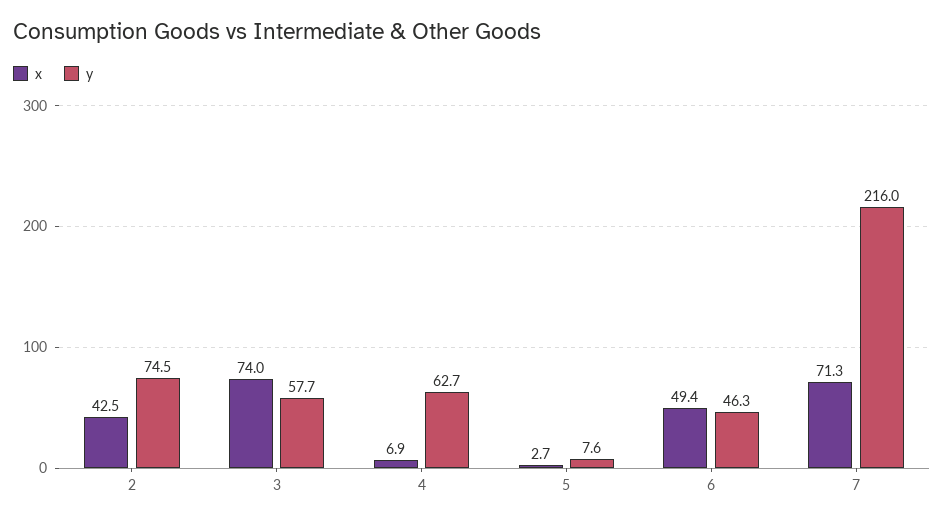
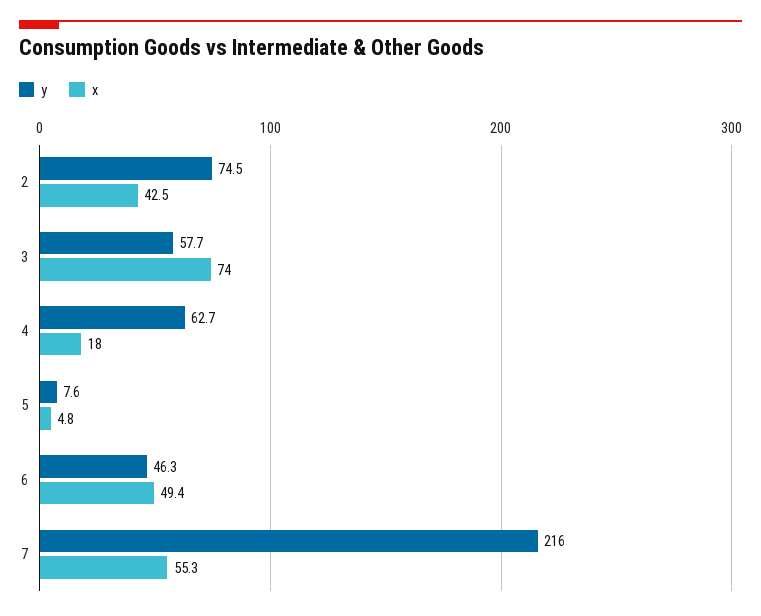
  {
    "x": {
      "2": 42.5,
      "3": 74,
-     "4": 6.9,
+     "4": 18,
-     "5": 2.7,
+     "5": 4.8,
      "6": 49.4,
-     "7": 71.3
+     "7": 55.3
    },
    "y": {
      "2": 74.5,
      "3": 57.7,
      "4": 62.7,
      "5": 7.6,
      "6": 46.3,
      "7": 216
    }
  }

